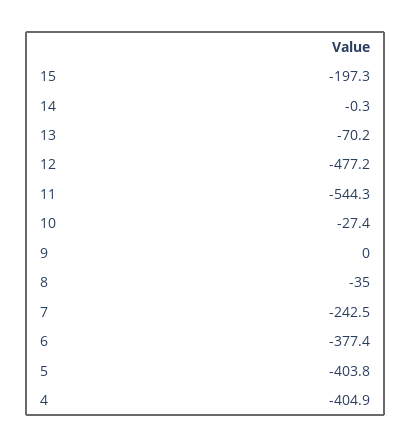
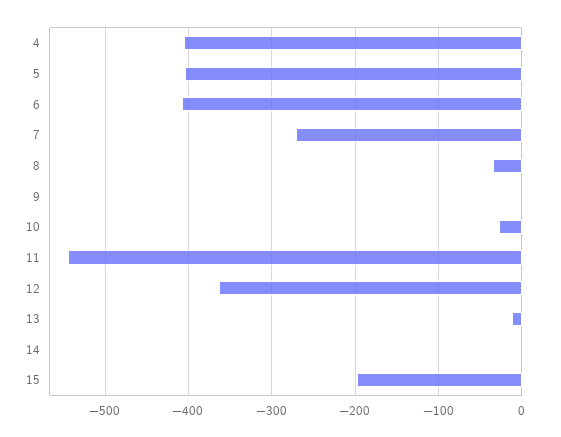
  {
    "15": -197.3,
    "14": -0.3,
-   "13": -70.2,
+   "13": -10,
-   "12": -477.2,
+   "12": -360,
    "11": -544.3,
    "10": -27.4,
    "9": 0,
    "8": -35,
-   "7": -242.5,
+   "7": -270,
-   "6": -377.4,
+   "6": -410,
    "5": -403.8,
    "4": -404.9
  }

